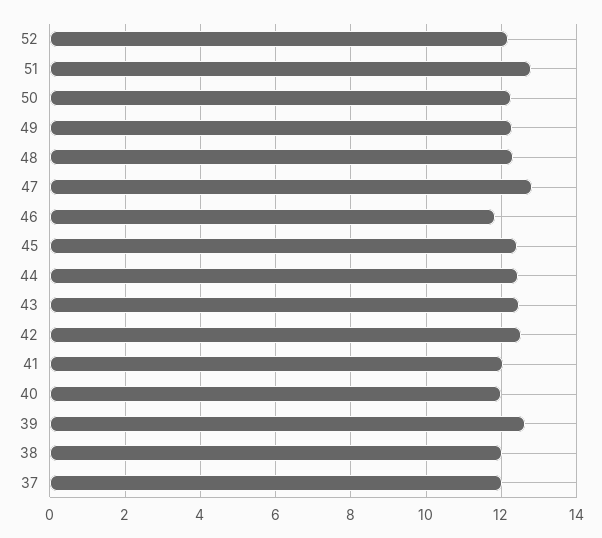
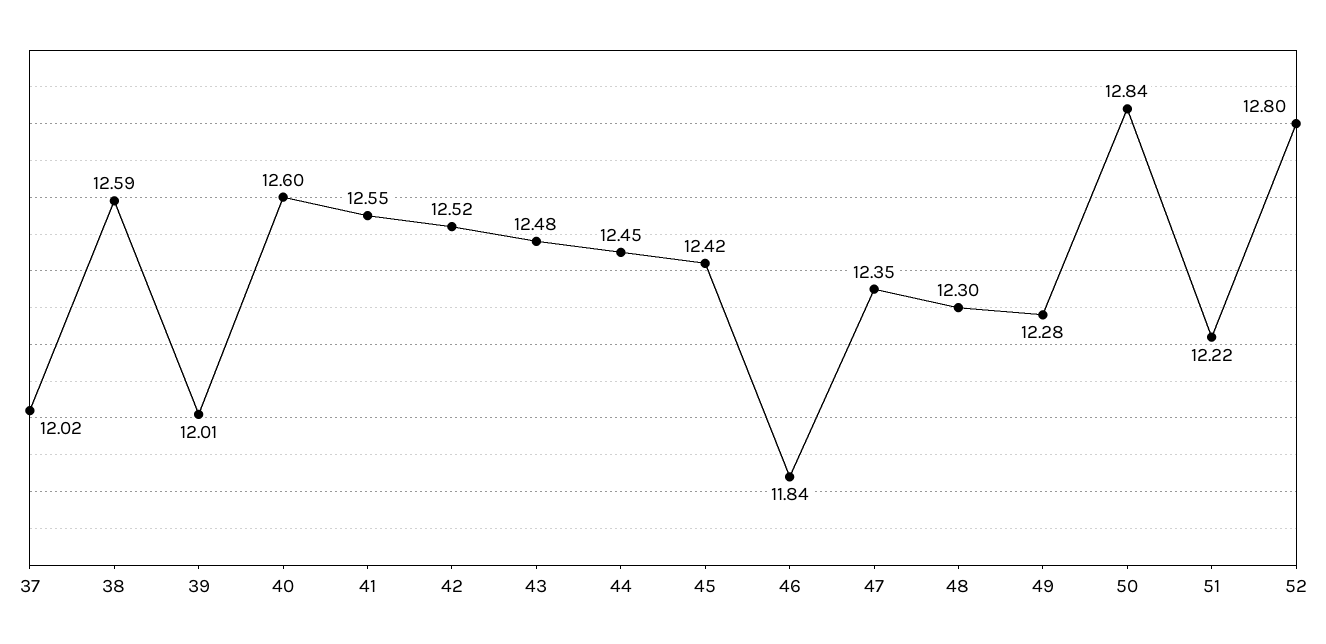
  {
-   "52": 12.2,
+   "52": 12.8,
-   "51": 12.8,
+   "51": 12.22,
-   "50": 12.2,
+   "50": 12.84,
    "49": 12.28,
    "48": 12.3,
-   "47": 12.8,
+   "47": 12.35,
    "46": 11.84,
    "45": 12.42,
    "44": 12.45,
    "43": 12.48,
    "42": 12.52,
-   "41": 12,
+   "41": 12.55,
-   "40": 12,
+   "40": 12.6,
-   "39": 12.6,
+   "39": 12.01,
-   "38": 12,
+   "38": 12.59,
    "37": 12.02
  }

